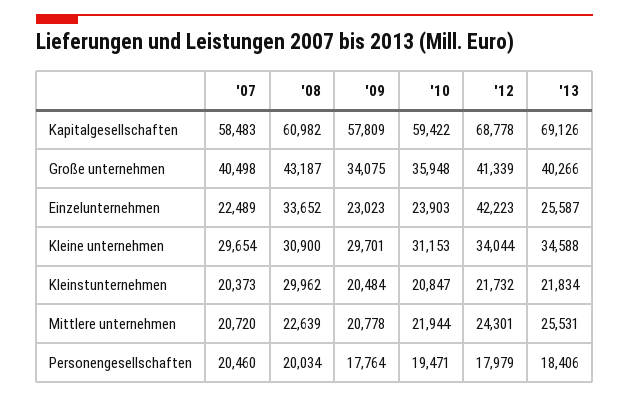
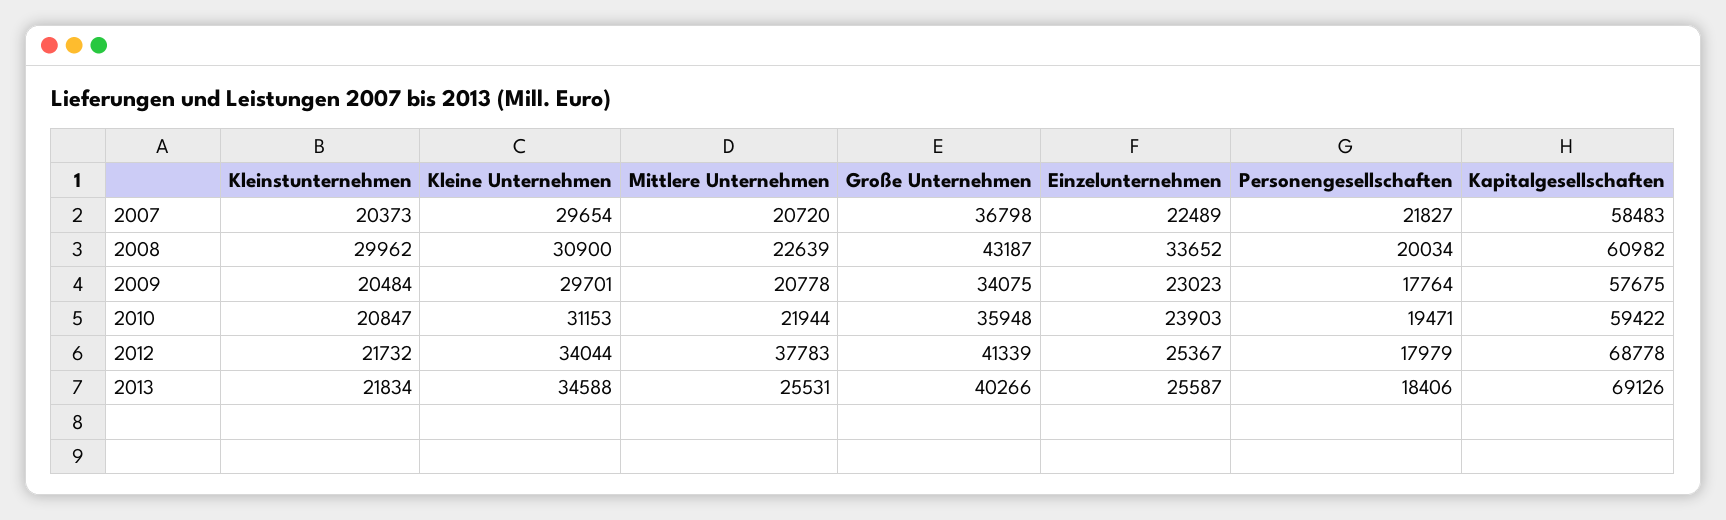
  {
    "'07": {
      "Kapitalgesellschaften": 58483,
-     "Große unternehmen": 40498,
+     "Große unternehmen": 36798,
      "Einzelunternehmen": 22489,
      "Kleine unternehmen": 29654,
      "Kleinstunternehmen": 20373,
      "Mittlere unternehmen": 20720,
-     "Personengesellschaften": 20460
+     "Personengesellschaften": 21827
    },
    "'08": {
      "Kapitalgesellschaften": 60982,
      "Große unternehmen": 43187,
      "Einzelunternehmen": 33652,
      "Kleine unternehmen": 30900,
      "Kleinstunternehmen": 29962,
      "Mittlere unternehmen": 22639,
      "Personengesellschaften": 20034
    },
    "'09": {
-     "Kapitalgesellschaften": 57809,
+     "Kapitalgesellschaften": 57675,
      "Große unternehmen": 34075,
      "Einzelunternehmen": 23023,
      "Kleine unternehmen": 29701,
      "Kleinstunternehmen": 20484,
      "Mittlere unternehmen": 20778,
      "Personengesellschaften": 17764
    },
    "'10": {
      "Kapitalgesellschaften": 59422,
      "Große unternehmen": 35948,
      "Einzelunternehmen": 23903,
      "Kleine unternehmen": 31153,
      "Kleinstunternehmen": 20847,
      "Mittlere unternehmen": 21944,
      "Personengesellschaften": 19471
    },
    "'12": {
      "Kapitalgesellschaften": 68778,
      "Große unternehmen": 41339,
-     "Einzelunternehmen": 42223,
+     "Einzelunternehmen": 25367,
      "Kleine unternehmen": 34044,
      "Kleinstunternehmen": 21732,
-     "Mittlere unternehmen": 24301,
+     "Mittlere unternehmen": 37783,
      "Personengesellschaften": 17979
    },
    "'13": {
      "Kapitalgesellschaften": 69126,
      "Große unternehmen": 40266,
      "Einzelunternehmen": 25587,
      "Kleine unternehmen": 34588,
      "Kleinstunternehmen": 21834,
      "Mittlere unternehmen": 25531,
      "Personengesellschaften": 18406
    }
  }

